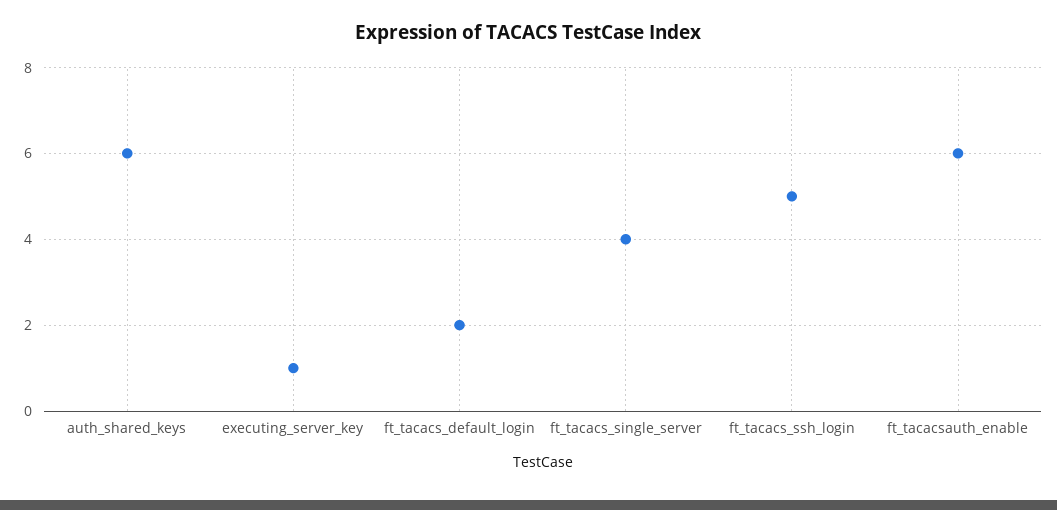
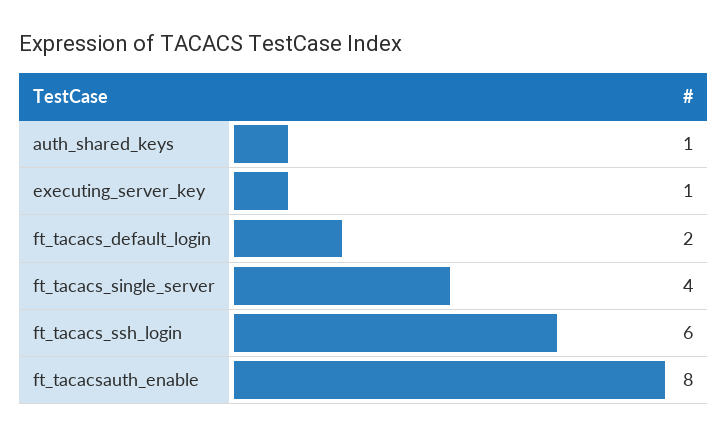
  {
-   "auth_shared_keys": 6,
+   "auth_shared_keys": 1,
    "executing_server_key": 1,
    "ft_tacacs_default_login": 2,
    "ft_tacacs_single_server": 4,
-   "ft_tacacs_ssh_login": 5,
+   "ft_tacacs_ssh_login": 6,
-   "ft_tacacsauth_enable": 6
+   "ft_tacacsauth_enable": 8
  }

